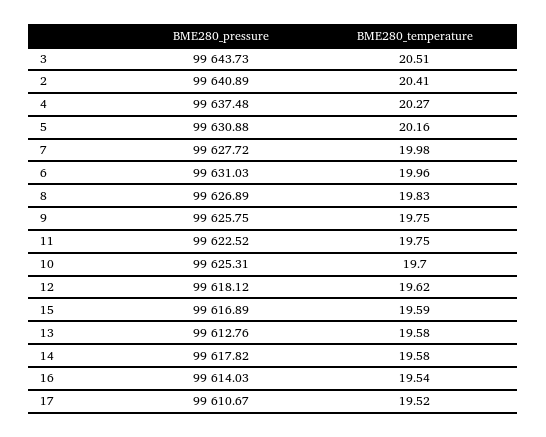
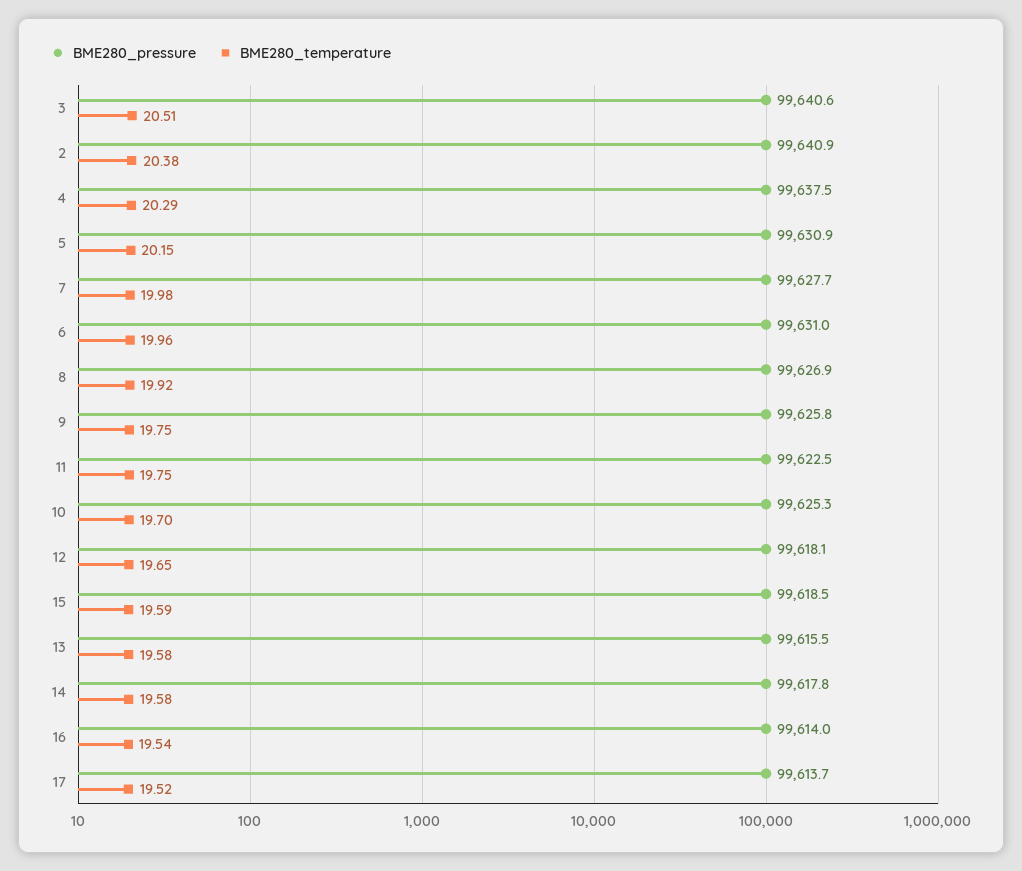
  {
    "BME280_pressure": {
-     "3": 99643.73,
+     "3": 99640.6,
      "2": 99640.89,
      "4": 99637.48,
      "5": 99630.88,
      "7": 99627.72,
      "6": 99631.03,
      "8": 99626.89,
      "9": 99625.75,
      "11": 99622.52,
      "10": 99625.31,
      "12": 99618.12,
-     "15": 99616.89,
+     "15": 99618.5,
-     "13": 99612.76,
+     "13": 99615.5,
      "14": 99617.82,
      "16": 99614.03,
-     "17": 99610.67
+     "17": 99613.7
    },
    "BME280_temperature": {
      "3": 20.51,
-     "2": 20.41,
+     "2": 20.38,
-     "4": 20.27,
+     "4": 20.29,
-     "5": 20.16,
+     "5": 20.15,
      "7": 19.98,
      "6": 19.96,
-     "8": 19.83,
+     "8": 19.92,
      "9": 19.75,
      "11": 19.75,
      "10": 19.7,
-     "12": 19.62,
+     "12": 19.65,
      "15": 19.59,
      "13": 19.58,
      "14": 19.58,
      "16": 19.54,
      "17": 19.52
    }
  }

